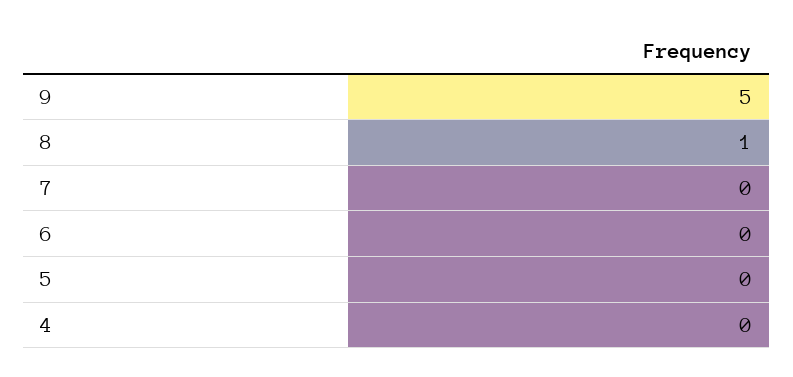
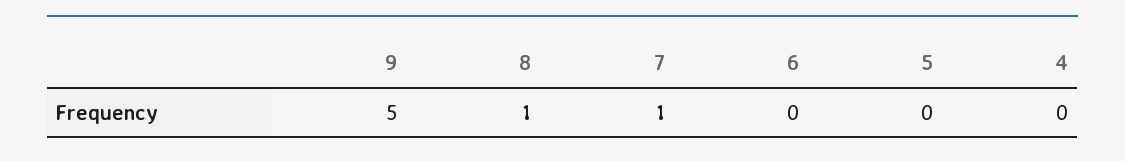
  {
    "9": 5,
    "8": 1,
-   "7": 0,
+   "7": 1,
    "6": 0,
    "5": 0,
    "4": 0
  }

